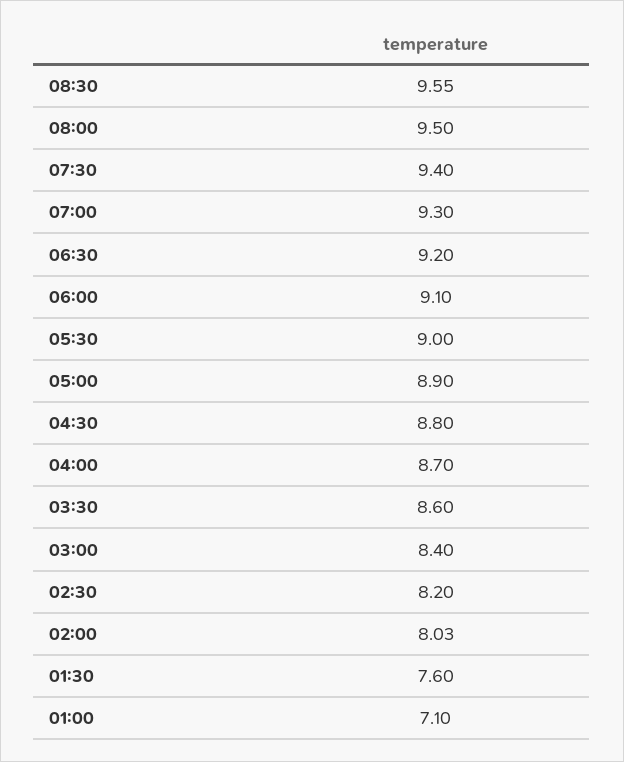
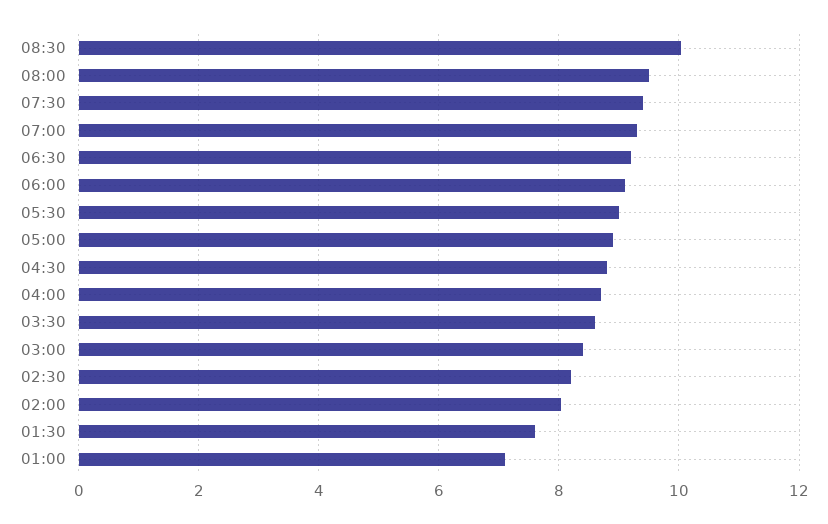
  {
-   "08:30": 9.55,
+   "08:30": 10,
    "08:00": 9.5,
    "07:30": 9.4,
    "07:00": 9.3,
    "06:30": 9.2,
    "06:00": 9.1,
    "05:30": 9,
    "05:00": 8.9,
    "04:30": 8.8,
    "04:00": 8.7,
    "03:30": 8.6,
    "03:00": 8.4,
    "02:30": 8.2,
    "02:00": 8.03,
    "01:30": 7.6,
    "01:00": 7.1
  }

